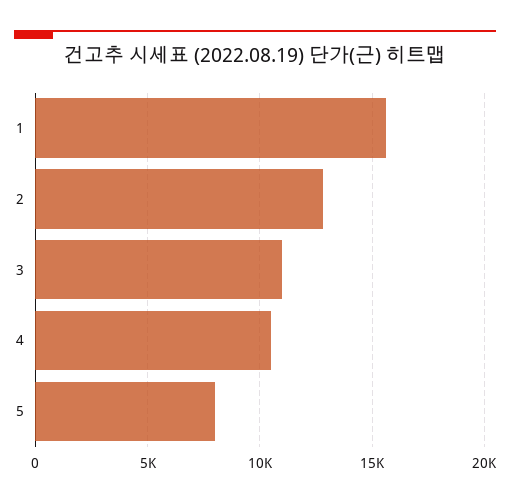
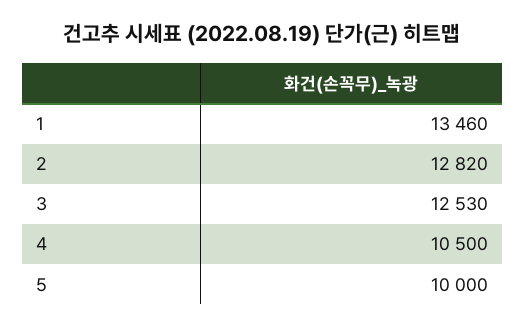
  {
-   "1": 15500,
+   "1": 13460,
    "2": 12820,
-   "3": 11000,
+   "3": 12530,
    "4": 10500,
-   "5": 8000
+   "5": 10000
  }

